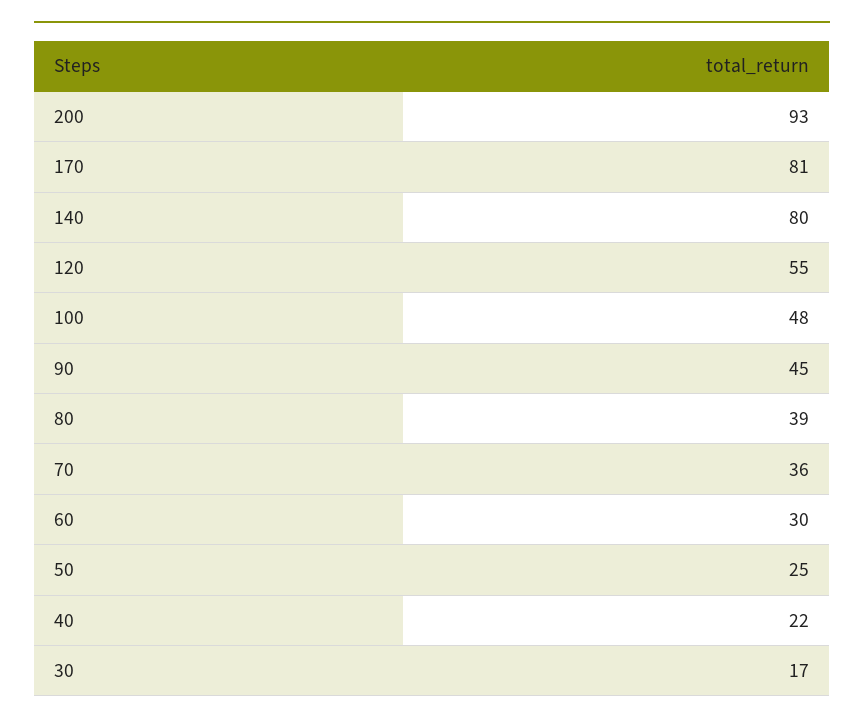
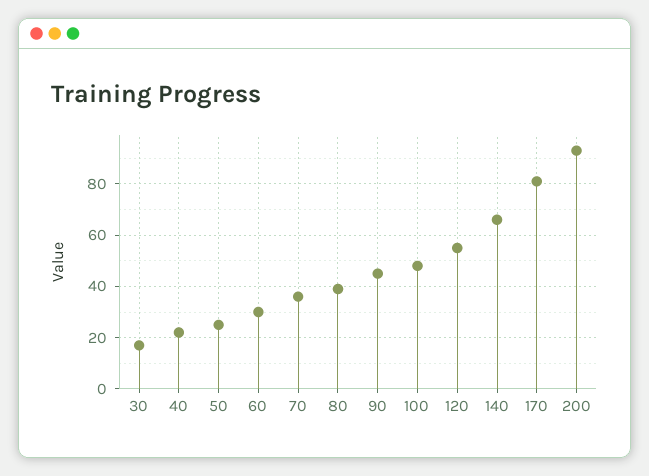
  {
    "200": 93,
    "170": 81,
-   "140": 80,
+   "140": 65,
    "120": 55,
    "100": 48,
    "90": 45,
    "80": 39,
    "70": 36,
    "60": 30,
    "50": 25,
    "40": 22,
    "30": 17
  }

